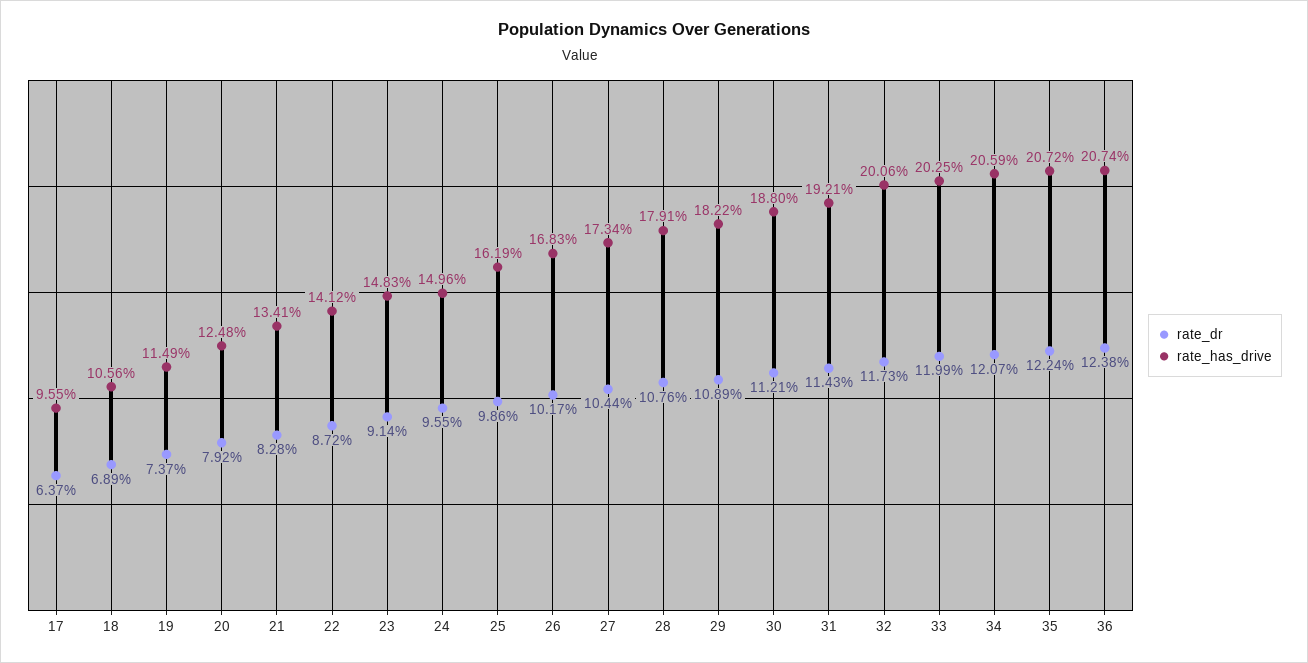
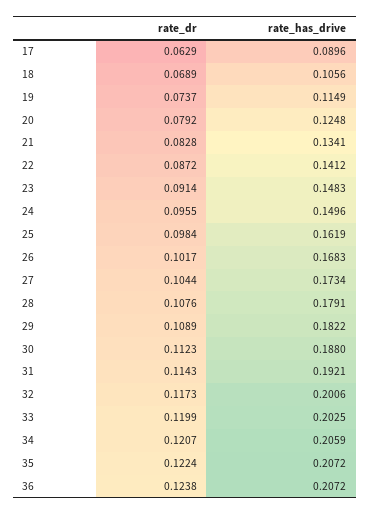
  {
    "rate_dr": {
-     "17": 0.0637,
+     "17": 0.0629,
      "18": 0.0689,
      "19": 0.0737,
      "20": 0.0792,
      "21": 0.0828,
      "22": 0.0872,
      "23": 0.0914,
      "24": 0.0955,
-     "25": 0.0986,
+     "25": 0.0984,
      "26": 0.1017,
      "27": 0.1044,
      "28": 0.1076,
      "29": 0.1089,
-     "30": 0.1121,
+     "30": 0.1123,
      "31": 0.1143,
      "32": 0.1173,
      "33": 0.1199,
      "34": 0.1207,
      "35": 0.1224,
      "36": 0.1238
    },
    "rate_has_drive": {
-     "17": 0.0955,
+     "17": 0.0896,
      "18": 0.1056,
      "19": 0.1149,
      "20": 0.1248,
      "21": 0.1341,
      "22": 0.1412,
      "23": 0.1483,
      "24": 0.1496,
      "25": 0.1619,
      "26": 0.1683,
      "27": 0.1734,
      "28": 0.1791,
      "29": 0.1822,
      "30": 0.188,
      "31": 0.1921,
      "32": 0.2006,
      "33": 0.2025,
      "34": 0.2059,
      "35": 0.2072,
-     "36": 0.2074
+     "36": 0.2072
    }
  }

